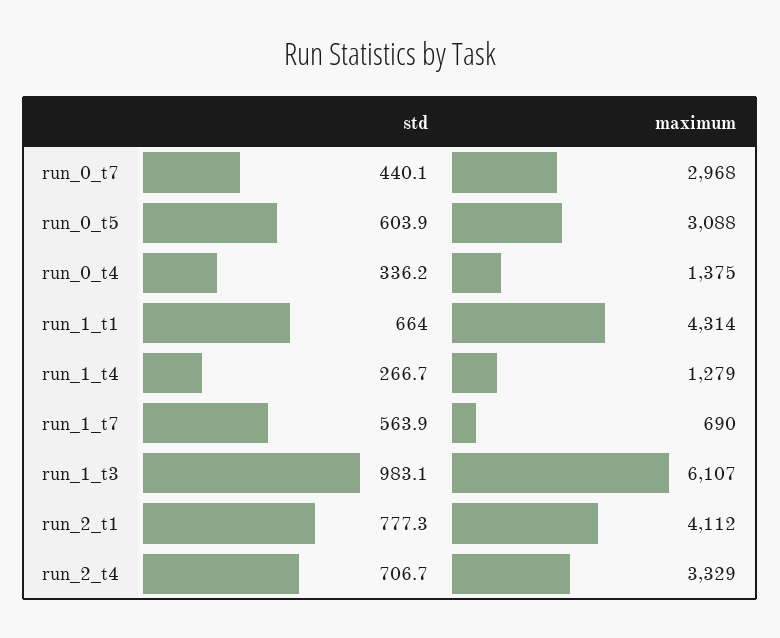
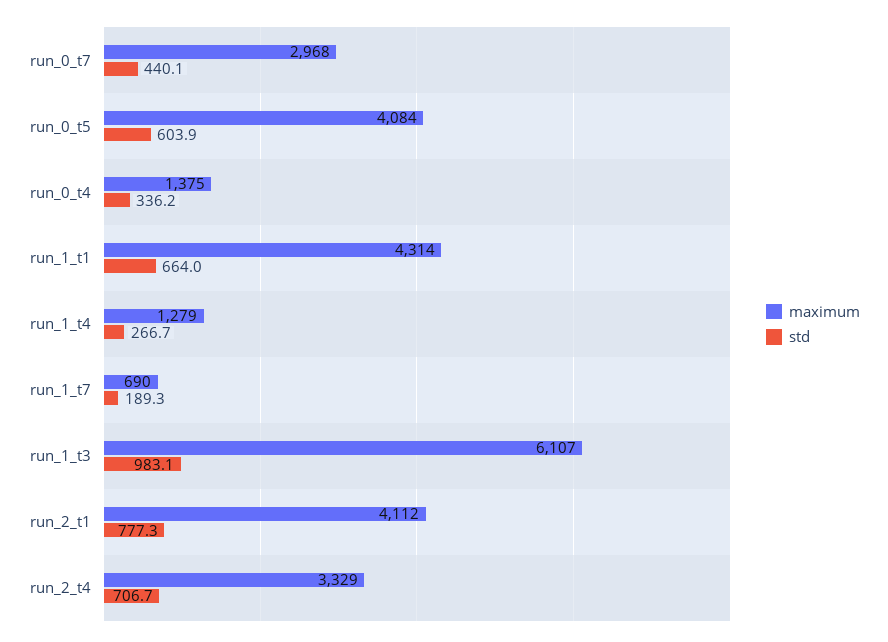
  {
    "std": {
      "run_0_t7": 440.1,
      "run_0_t5": 603.9,
      "run_0_t4": 336.2,
      "run_1_t1": 664,
      "run_1_t4": 266.7,
-     "run_1_t7": 563.9,
+     "run_1_t7": 189.3,
      "run_1_t3": 983.1,
      "run_2_t1": 777.3,
      "run_2_t4": 706.7
    },
    "maximum": {
      "run_0_t7": 2968,
-     "run_0_t5": 3088,
+     "run_0_t5": 4084,
      "run_0_t4": 1375,
      "run_1_t1": 4314,
      "run_1_t4": 1279,
      "run_1_t7": 690,
      "run_1_t3": 6107,
      "run_2_t1": 4112,
      "run_2_t4": 3329
    }
  }

